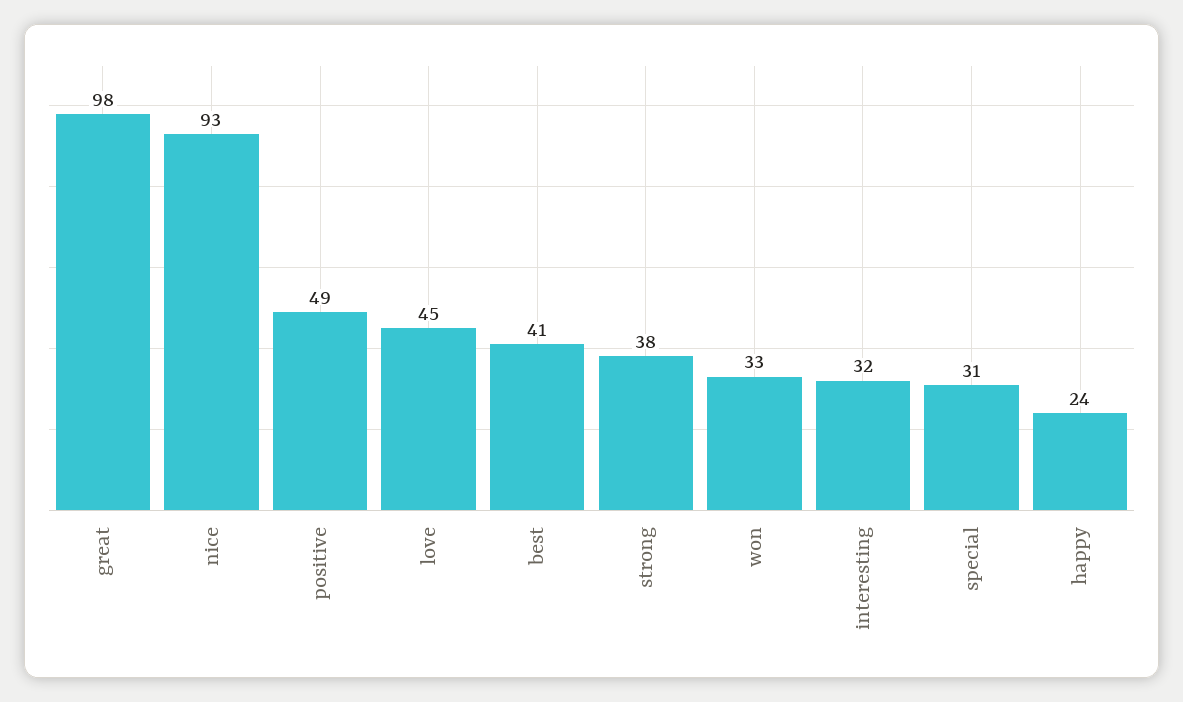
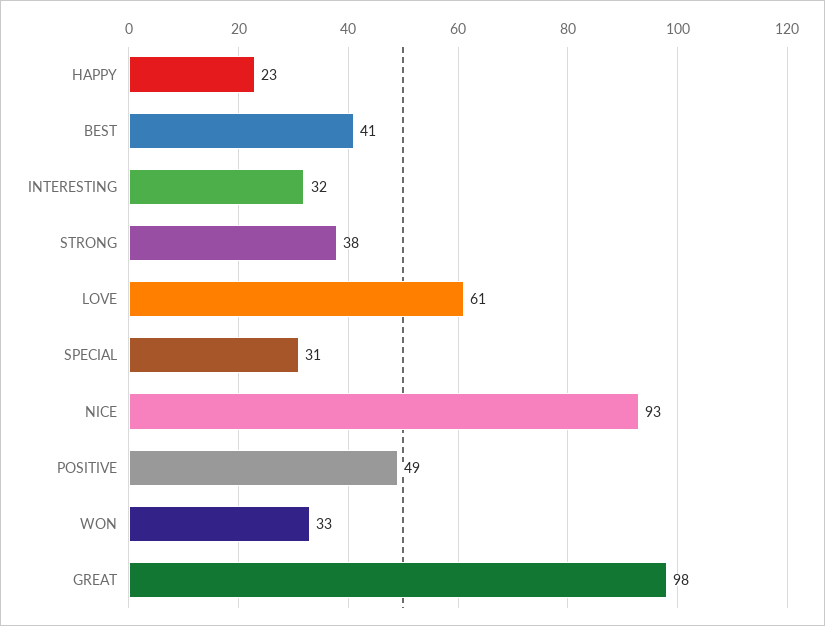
  {
    "great": 98,
    "nice": 93,
    "positive": 49,
-   "love": 45,
+   "love": 61,
    "best": 41,
    "strong": 38,
    "won": 33,
    "interesting": 32,
    "special": 31,
-   "happy": 24
+   "happy": 23
  }

